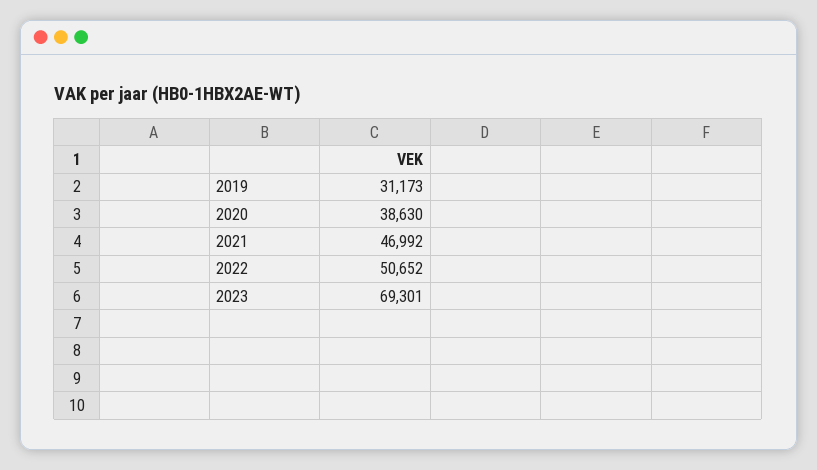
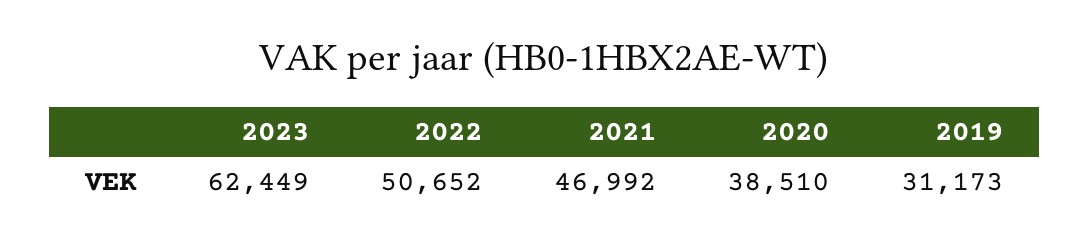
  {
    "2019": 31173,
-   "2020": 38630,
+   "2020": 38510,
    "2021": 46992,
    "2022": 50652,
-   "2023": 69301
+   "2023": 62449
  }

